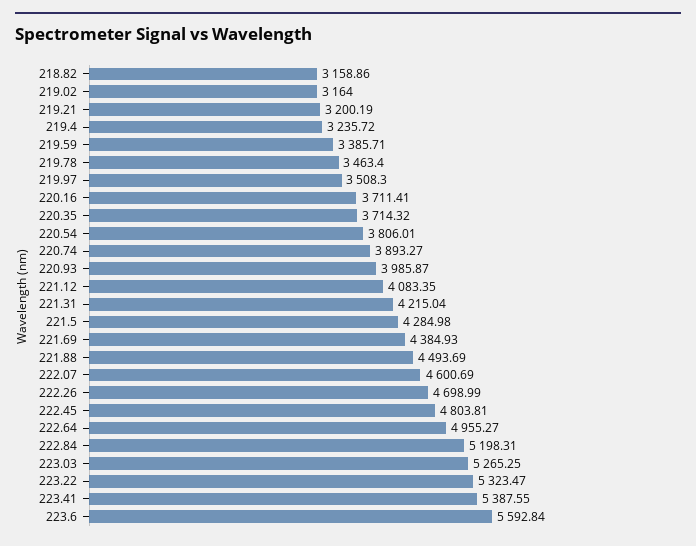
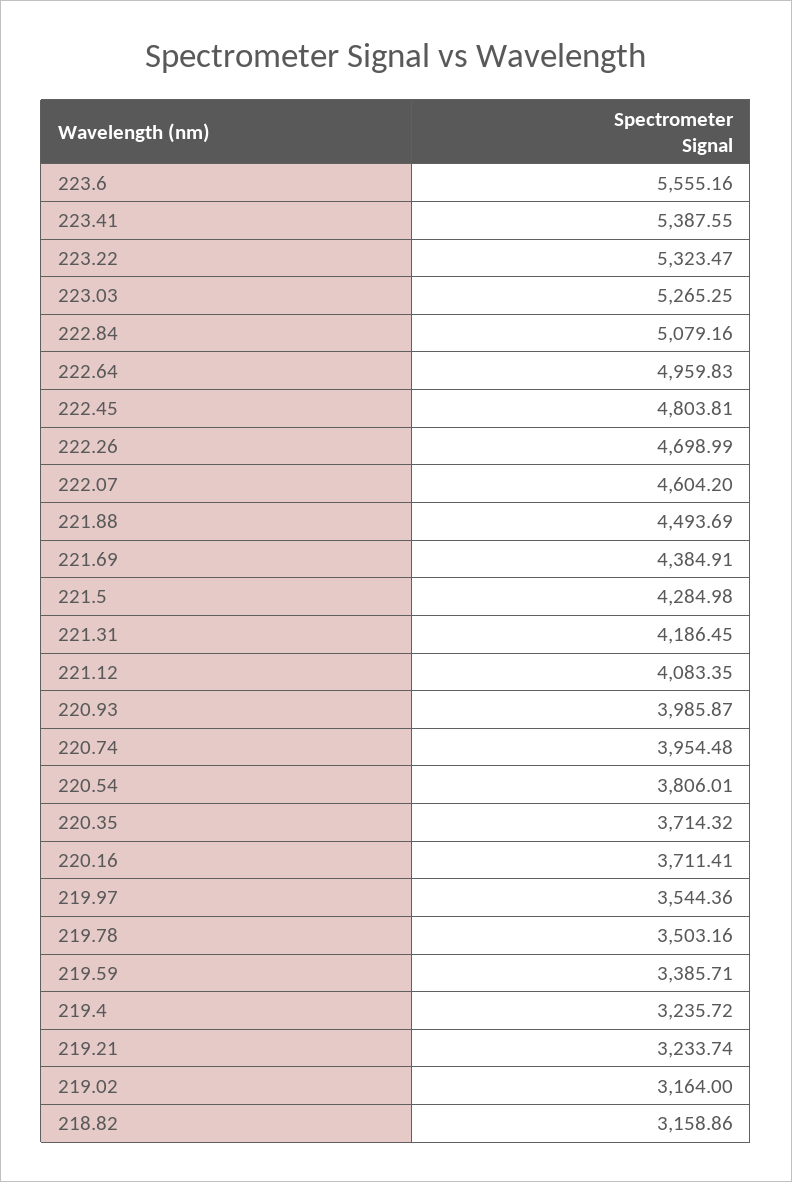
  {
    "218.82": 3158.86,
    "219.02": 3164,
-   "219.21": 3200.19,
+   "219.21": 3233.74,
    "219.4": 3235.72,
    "219.59": 3385.71,
-   "219.78": 3463.4,
+   "219.78": 3503.16,
-   "219.97": 3508.3,
+   "219.97": 3544.36,
    "220.16": 3711.41,
    "220.35": 3714.32,
    "220.54": 3806.01,
-   "220.74": 3893.27,
+   "220.74": 3954.48,
    "220.93": 3985.87,
    "221.12": 4083.35,
-   "221.31": 4215.04,
+   "221.31": 4186.45,
    "221.5": 4284.98,
-   "221.69": 4384.93,
+   "221.69": 4384.91,
    "221.88": 4493.69,
-   "222.07": 4600.69,
+   "222.07": 4604.2,
    "222.26": 4698.99,
    "222.45": 4803.81,
-   "222.64": 4955.27,
+   "222.64": 4959.83,
-   "222.84": 5198.31,
+   "222.84": 5079.16,
    "223.03": 5265.25,
    "223.22": 5323.47,
    "223.41": 5387.55,
-   "223.6": 5592.84
+   "223.6": 5555.16
  }

